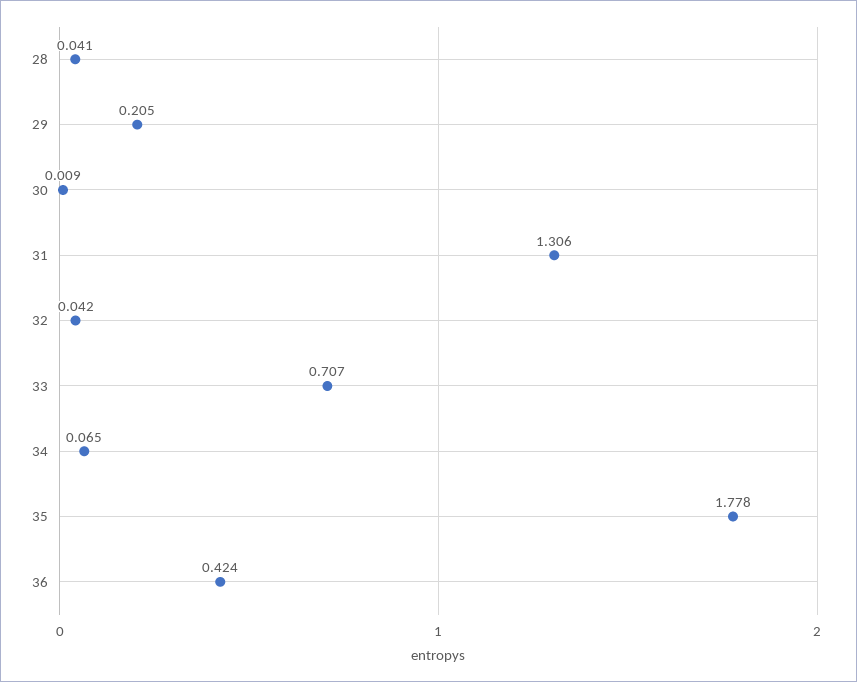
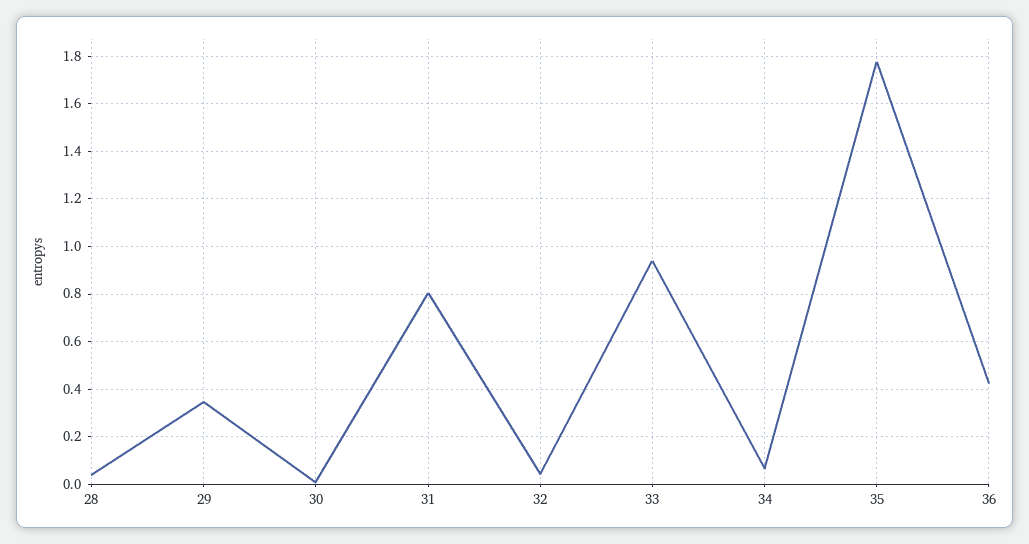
  {
    "28": 0.041,
-   "29": 0.205,
+   "29": 0.35,
    "30": 0.009,
-   "31": 1.306,
+   "31": 0.8,
    "32": 0.042,
-   "33": 0.707,
+   "33": 0.95,
    "34": 0.065,
    "35": 1.778,
    "36": 0.424
  }

